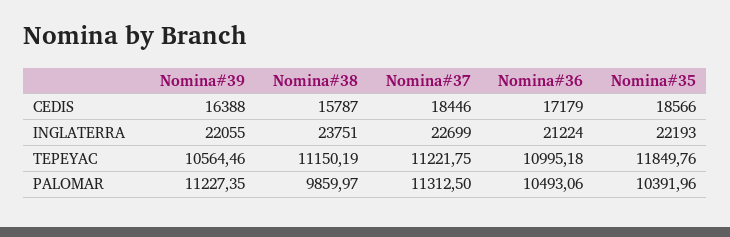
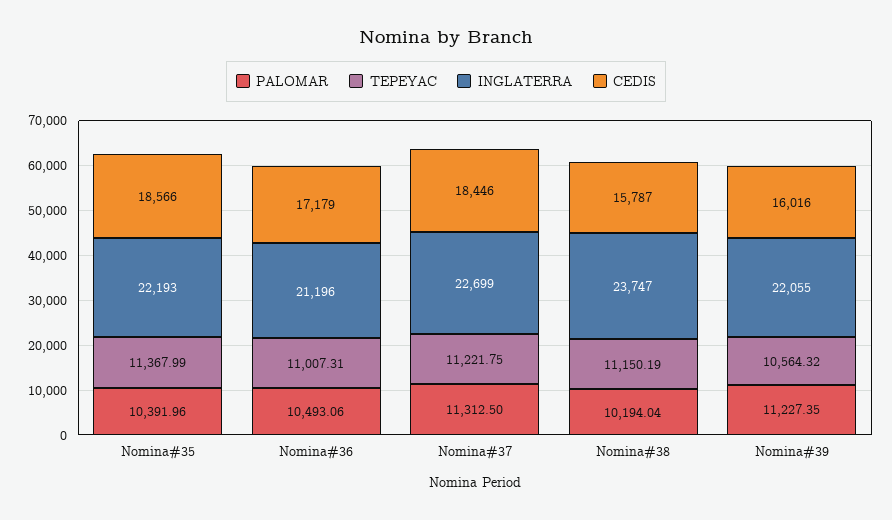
  {
    "CEDIS": {
-     "Nomina#39": 16388,
+     "Nomina#39": 16016,
      "Nomina#38": 15787,
      "Nomina#37": 18446,
      "Nomina#36": 17179,
      "Nomina#35": 18566
    },
    "INGLATERRA": {
      "Nomina#39": 22055,
-     "Nomina#38": 23751,
+     "Nomina#38": 23747,
      "Nomina#37": 22699,
-     "Nomina#36": 21224,
+     "Nomina#36": 21196,
      "Nomina#35": 22193
    },
    "TEPEYAC": {
-     "Nomina#39": 10564.46,
+     "Nomina#39": 10564.32,
      "Nomina#38": 11150.19,
      "Nomina#37": 11221.75,
-     "Nomina#36": 10995.18,
+     "Nomina#36": 11007.31,
-     "Nomina#35": 11849.76
+     "Nomina#35": 11367.99
    },
    "PALOMAR": {
      "Nomina#39": 11227.35,
-     "Nomina#38": 9859.97,
+     "Nomina#38": 10194.04,
      "Nomina#37": 11312.5,
      "Nomina#36": 10493.06,
      "Nomina#35": 10391.96
    }
  }

